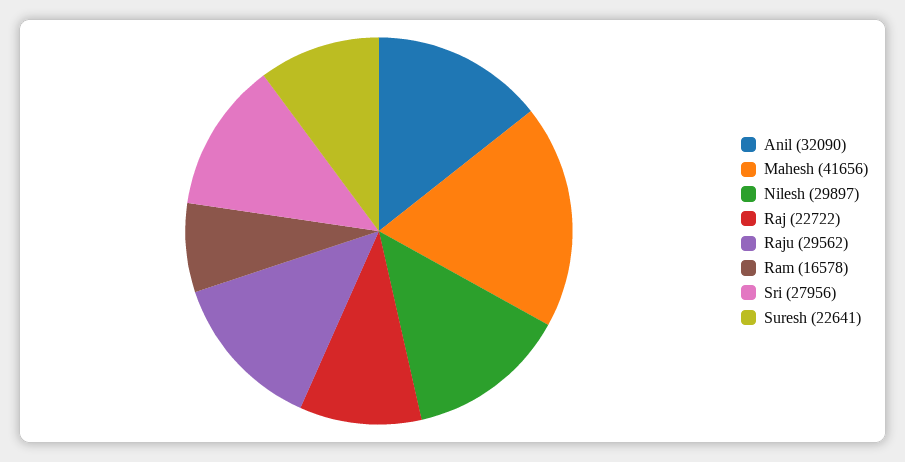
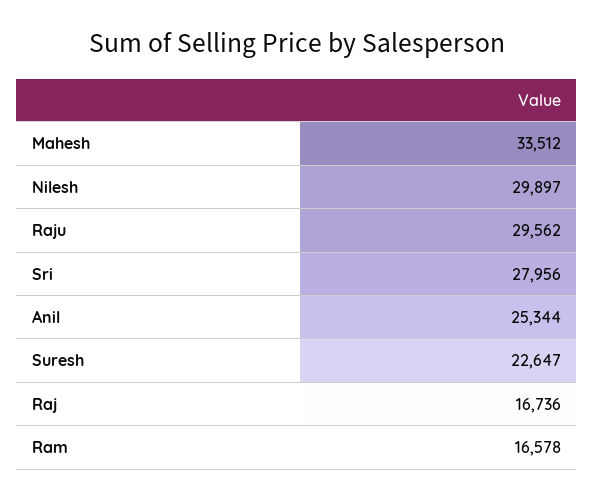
  {
-   "Anil": 32090,
+   "Anil": 25344,
-   "Mahesh": 41656,
+   "Mahesh": 33512,
    "Nilesh": 29897,
-   "Raj": 22722,
+   "Raj": 16736,
    "Raju": 29562,
    "Ram": 16578,
    "Sri": 27956,
-   "Suresh": 22641
+   "Suresh": 22647
  }

